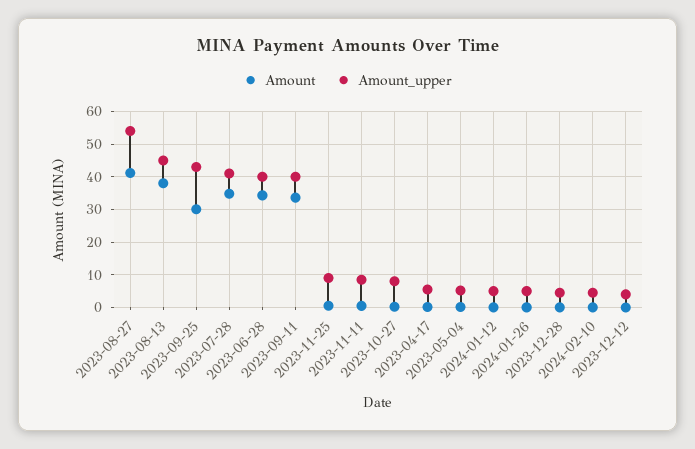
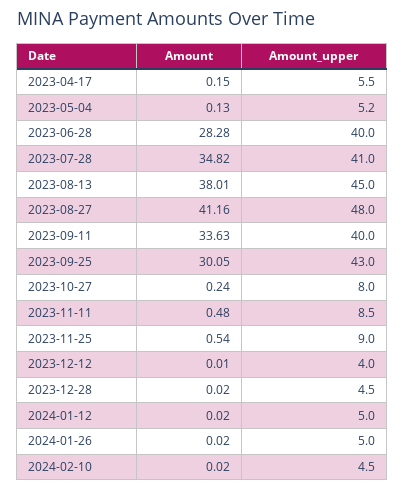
  {
    "Amount": {
      "2023-08-27": 41.16,
      "2023-08-13": 38.01,
      "2023-09-25": 30.05,
      "2023-07-28": 34.82,
-     "2023-06-28": 34,
+     "2023-06-28": 28.28,
      "2023-09-11": 33.63,
      "2023-11-25": 0.54,
      "2023-11-11": 0.48,
      "2023-10-27": 0.24,
      "2023-04-17": 0.15,
      "2023-05-04": 0.13,
      "2024-01-12": 0.02,
      "2024-01-26": 0.02,
      "2023-12-28": 0.02,
      "2024-02-10": 0.02,
      "2023-12-12": 0.01
    },
    "Amount_upper": {
-     "2023-08-27": 54,
+     "2023-08-27": 48,
      "2023-08-13": 45,
      "2023-09-25": 43,
      "2023-07-28": 41,
      "2023-06-28": 40,
      "2023-09-11": 40,
      "2023-11-25": 9,
      "2023-11-11": 8.5,
      "2023-10-27": 8,
      "2023-04-17": 5.5,
      "2023-05-04": 5.2,
      "2024-01-12": 5,
      "2024-01-26": 5,
      "2023-12-28": 4.5,
      "2024-02-10": 4.5,
      "2023-12-12": 4
    }
  }

